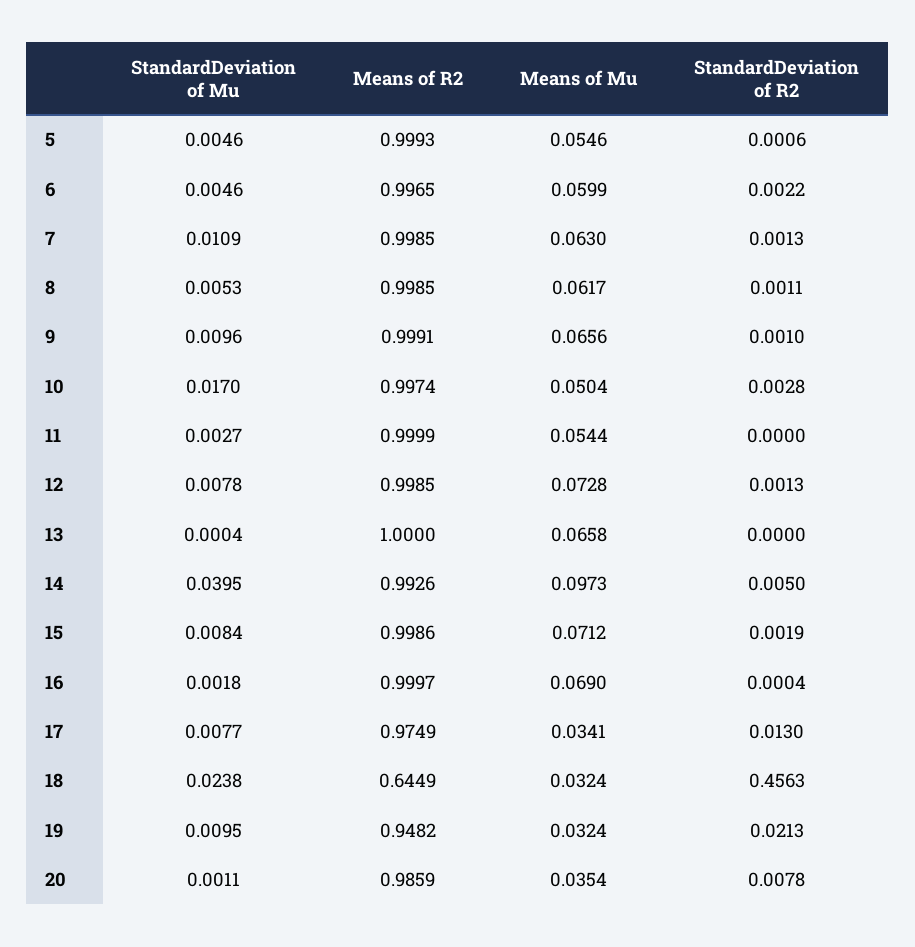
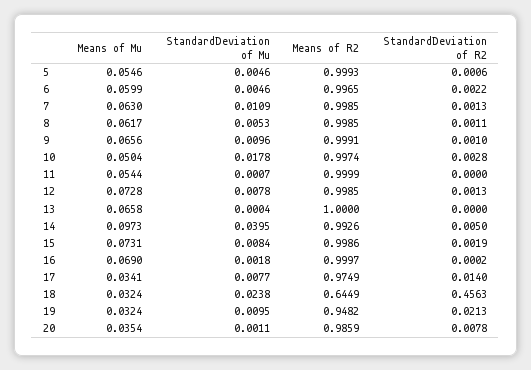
  {
    "StandardDeviation of Mu": {
      "5": 0.0046,
      "6": 0.0046,
      "7": 0.0109,
      "8": 0.0053,
      "9": 0.0096,
-     "10": 0.017,
+     "10": 0.0178,
-     "11": 0.0027,
+     "11": 0.0007,
      "12": 0.0078,
      "13": 0.0004,
      "14": 0.0395,
      "15": 0.0084,
      "16": 0.0018,
      "17": 0.0077,
      "18": 0.0238,
      "19": 0.0095,
      "20": 0.0011
    },
    "Means of R2": {
      "5": 0.9993,
      "6": 0.9965,
      "7": 0.9985,
      "8": 0.9985,
      "9": 0.9991,
      "10": 0.9974,
      "11": 0.9999,
      "12": 0.9985,
      "13": 1,
      "14": 0.9926,
      "15": 0.9986,
      "16": 0.9997,
      "17": 0.9749,
      "18": 0.6449,
      "19": 0.9482,
      "20": 0.9859
    },
    "Means of Mu": {
      "5": 0.0546,
      "6": 0.0599,
      "7": 0.063,
      "8": 0.0617,
      "9": 0.0656,
      "10": 0.0504,
      "11": 0.0544,
      "12": 0.0728,
      "13": 0.0658,
      "14": 0.0973,
-     "15": 0.0712,
+     "15": 0.0731,
      "16": 0.069,
      "17": 0.0341,
      "18": 0.0324,
      "19": 0.0324,
      "20": 0.0354
    },
    "StandardDeviation of R2": {
      "5": 0.0006,
      "6": 0.0022,
      "7": 0.0013,
      "8": 0.0011,
      "9": 0.001,
      "10": 0.0028,
      "11": 0,
      "12": 0.0013,
      "13": 0,
      "14": 0.005,
      "15": 0.0019,
-     "16": 0.0004,
+     "16": 0.0002,
-     "17": 0.013,
+     "17": 0.014,
      "18": 0.4563,
      "19": 0.0213,
      "20": 0.0078
    }
  }

